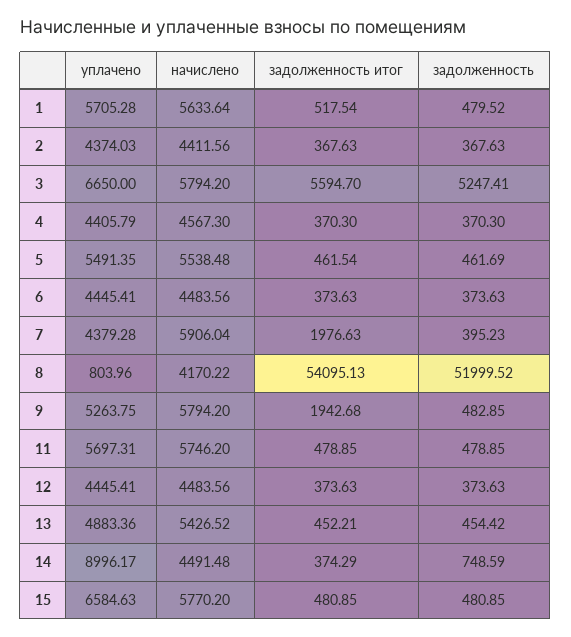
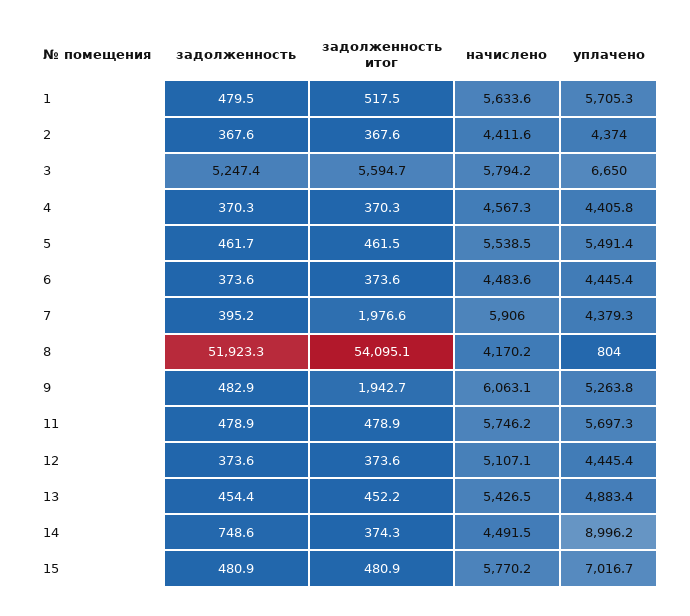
  {
    "уплачено": {
      "1": 5705.28,
      "2": 4374.03,
      "3": 6650,
      "4": 4405.79,
      "5": 5491.35,
      "6": 4445.41,
      "7": 4379.28,
      "8": 803.96,
      "9": 5263.75,
      "11": 5697.31,
      "12": 4445.41,
      "13": 4883.36,
      "14": 8996.17,
-     "15": 6584.63
+     "15": 7016.7
    },
    "начислено": {
      "1": 5633.64,
      "2": 4411.56,
      "3": 5794.2,
      "4": 4567.3,
      "5": 5538.48,
      "6": 4483.56,
      "7": 5906.04,
      "8": 4170.22,
-     "9": 5794.2,
+     "9": 6063.1,
      "11": 5746.2,
-     "12": 4483.56,
+     "12": 5107.1,
      "13": 5426.52,
      "14": 4491.48,
      "15": 5770.2
    },
    "задолженность итог": {
      "1": 517.54,
      "2": 367.63,
      "3": 5594.7,
      "4": 370.3,
      "5": 461.54,
      "6": 373.63,
      "7": 1976.63,
      "8": 54095.13,
      "9": 1942.68,
      "11": 478.85,
      "12": 373.63,
      "13": 452.21,
      "14": 374.29,
      "15": 480.85
    },
    "задолженность": {
      "1": 479.52,
      "2": 367.63,
      "3": 5247.41,
      "4": 370.3,
      "5": 461.69,
      "6": 373.63,
      "7": 395.23,
-     "8": 51999.52,
+     "8": 51923.3,
      "9": 482.85,
      "11": 478.85,
      "12": 373.63,
      "13": 454.42,
      "14": 748.59,
      "15": 480.85
    }
  }

